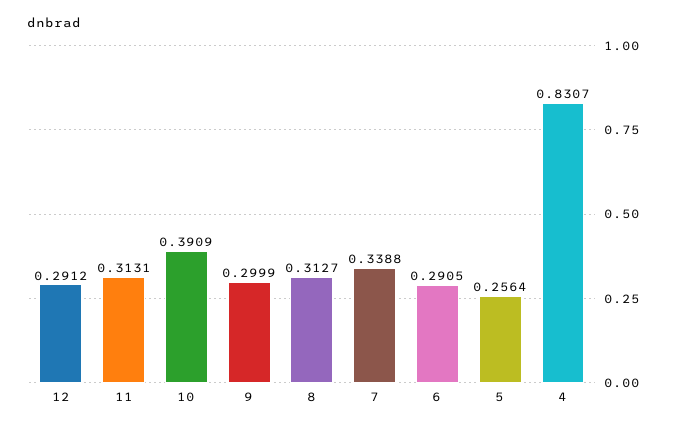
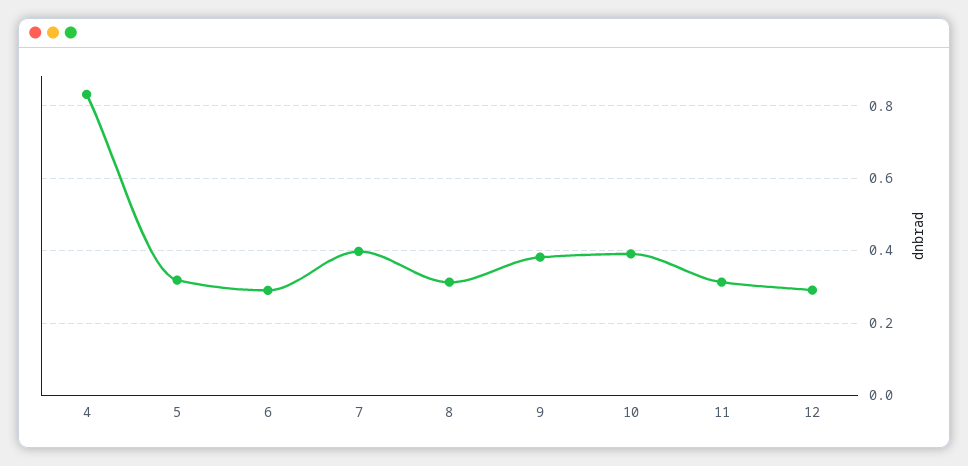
  {
    "12": 0.2912,
    "11": 0.3131,
    "10": 0.3909,
-   "9": 0.2999,
+   "9": 0.38,
    "8": 0.3127,
-   "7": 0.3388,
+   "7": 0.4,
    "6": 0.2905,
-   "5": 0.2564,
+   "5": 0.32,
    "4": 0.8307
  }

